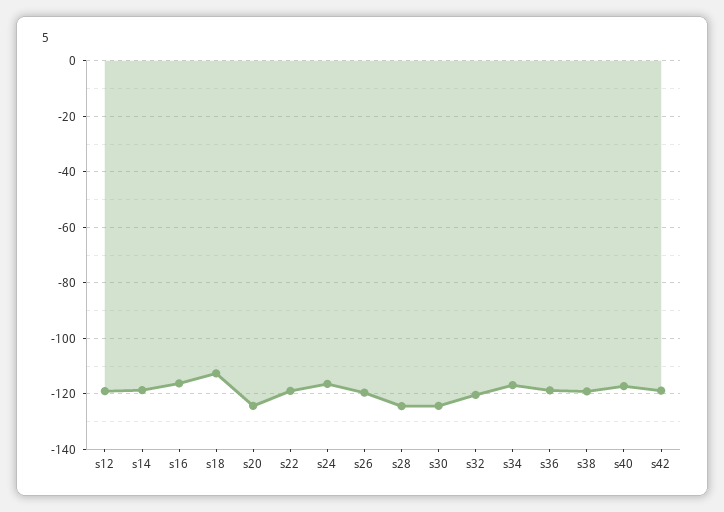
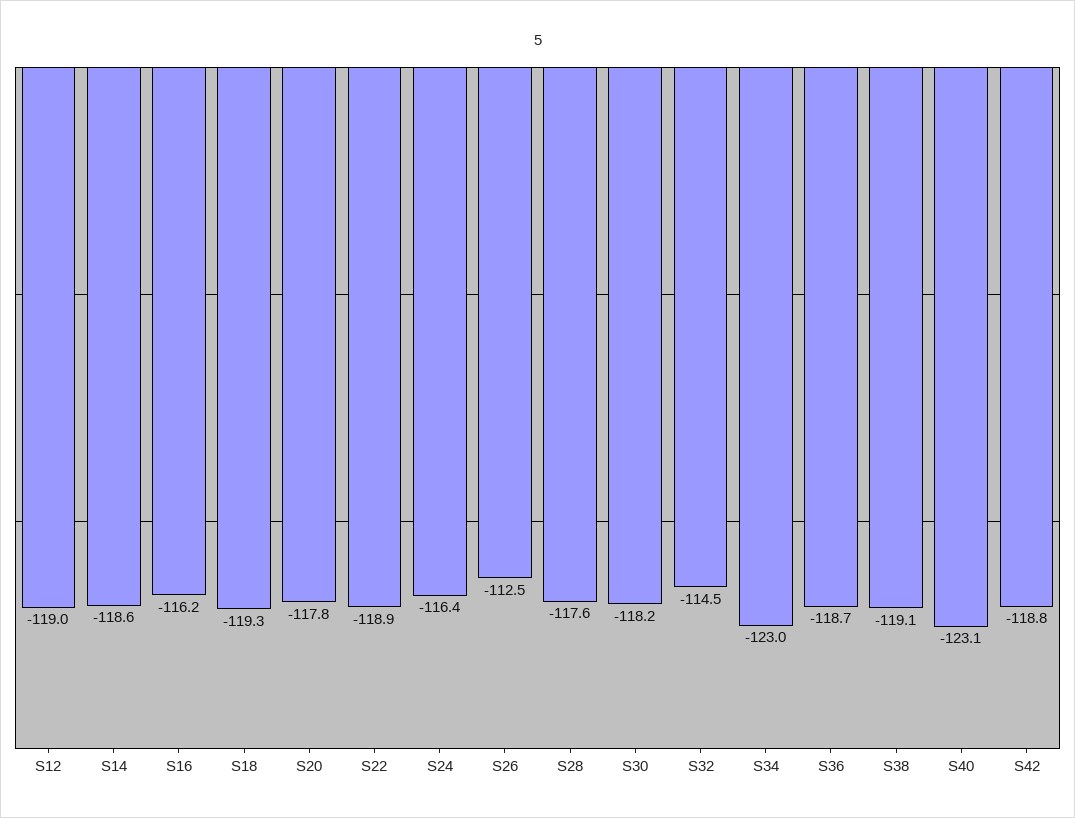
  {
    "s12": -119,
    "s14": -118.6,
    "s16": -116.2,
-   "s18": -112.5,
+   "s18": -119.3,
-   "s20": -125,
+   "s20": -117.8,
    "s22": -118.9,
    "s24": -116.4,
-   "s26": -120,
+   "s26": -112.5,
-   "s28": -125,
+   "s28": -117.6,
-   "s30": -125,
+   "s30": -118.2,
-   "s32": -120,
+   "s32": -114.5,
-   "s34": -117.5,
+   "s34": -123,
    "s36": -118.7,
    "s38": -119.1,
-   "s40": -117.5,
+   "s40": -123.1,
    "s42": -118.8
  }

